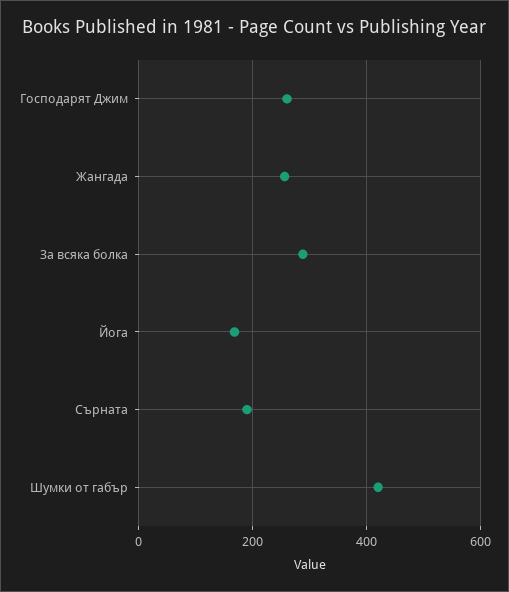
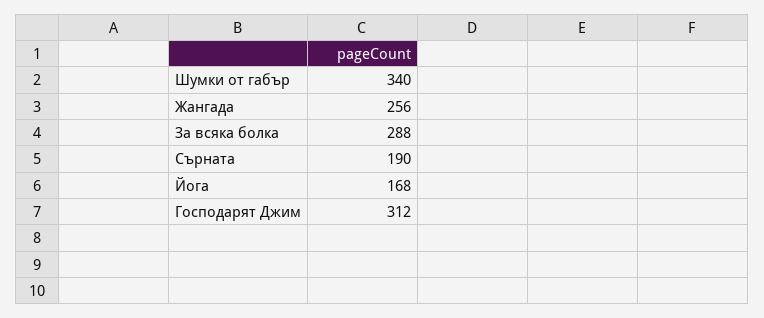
  {
-   "Господарят Джим": 260,
+   "Господарят Джим": 312,
    "Жангада": 256,
    "За всяка болка": 288,
    "Йога": 168,
    "Сърната": 190,
-   "Шумки от габър": 420
+   "Шумки от габър": 340
  }

